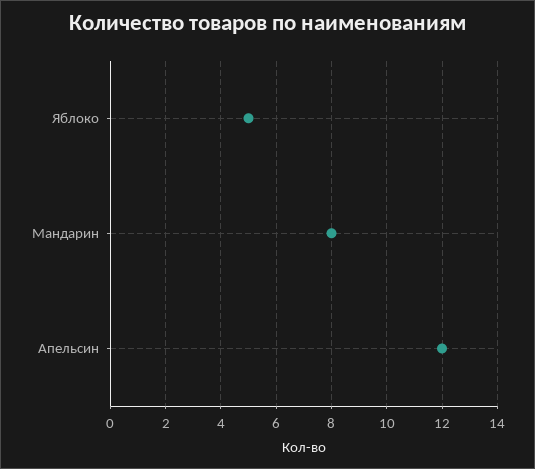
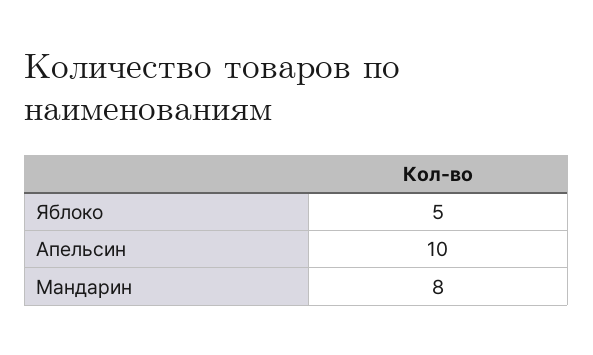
  {
    "Яблоко": 5,
    "Мандарин": 8,
-   "Апельсин": 12
+   "Апельсин": 10
  }

